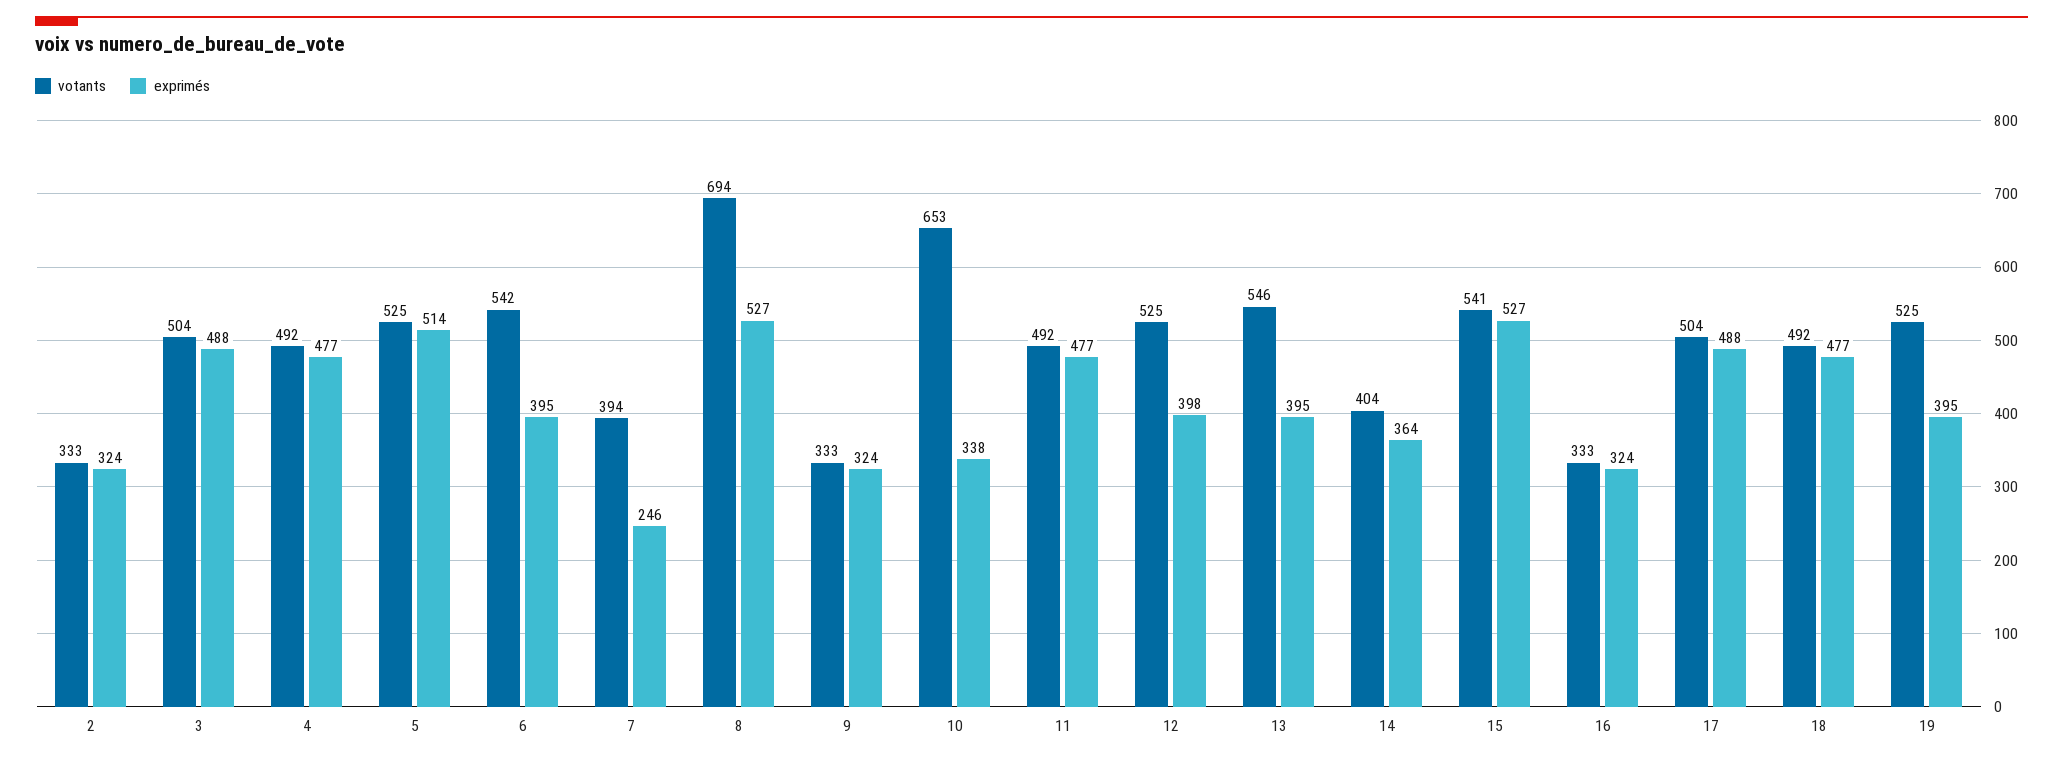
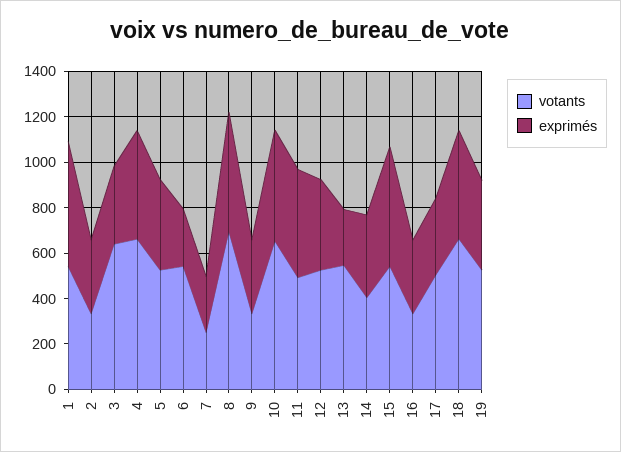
  {
    "votants": {
      "2": 333,
-     "3": 504,
+     "3": 650,
-     "4": 492,
+     "4": 650,
      "5": 525,
      "6": 542,
-     "7": 394,
+     "7": 250,
      "8": 694,
      "9": 333,
      "10": 653,
      "11": 492,
      "12": 525,
      "13": 546,
      "14": 404,
      "15": 541,
      "16": 333,
      "17": 504,
-     "18": 492,
+     "18": 650,
-     "19": 525
+     "19": 525,
+     "1": 550
    },
    "exprimés": {
      "2": 324,
-     "3": 488,
+     "3": 350,
      "4": 477,
-     "5": 514,
+     "5": 400,
-     "6": 395,
+     "6": 250,
      "7": 246,
      "8": 527,
      "9": 324,
-     "10": 338,
+     "10": 500,
      "11": 477,
      "12": 398,
-     "13": 395,
+     "13": 250,
      "14": 364,
      "15": 527,
      "16": 324,
-     "17": 488,
+     "17": 350,
      "18": 477,
-     "19": 395
+     "19": 395,
+     "1": 550
    }
  }

